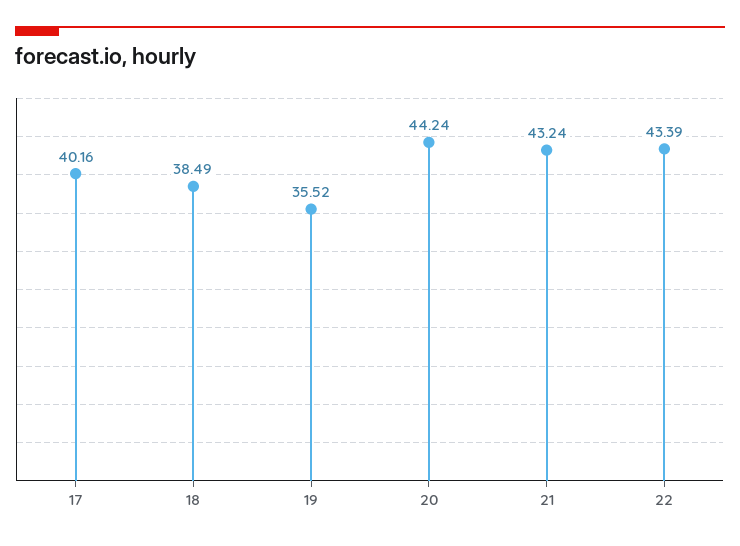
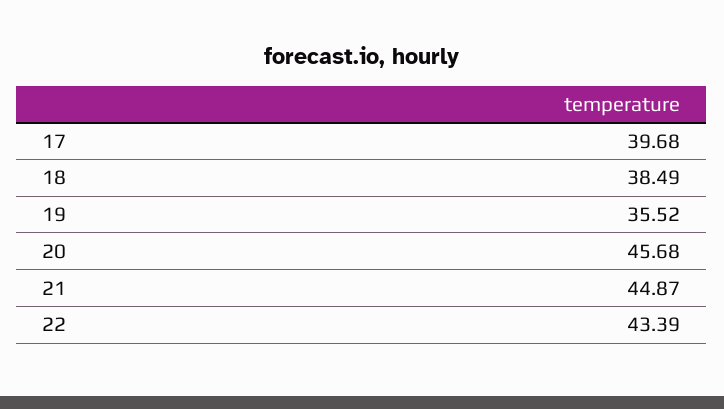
  {
-   "17": 40.16,
+   "17": 39.68,
    "18": 38.49,
    "19": 35.52,
-   "20": 44.24,
+   "20": 45.68,
-   "21": 43.24,
+   "21": 44.87,
    "22": 43.39
  }

